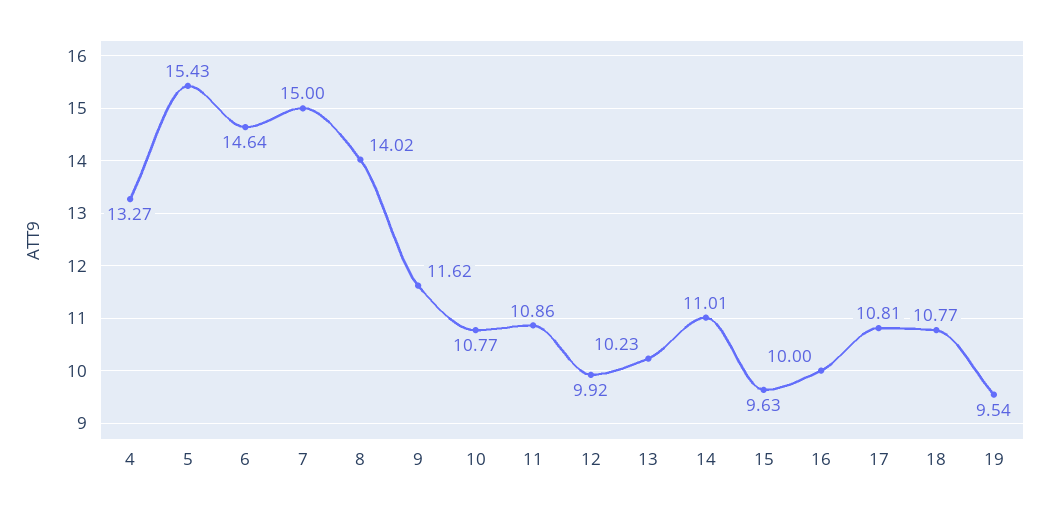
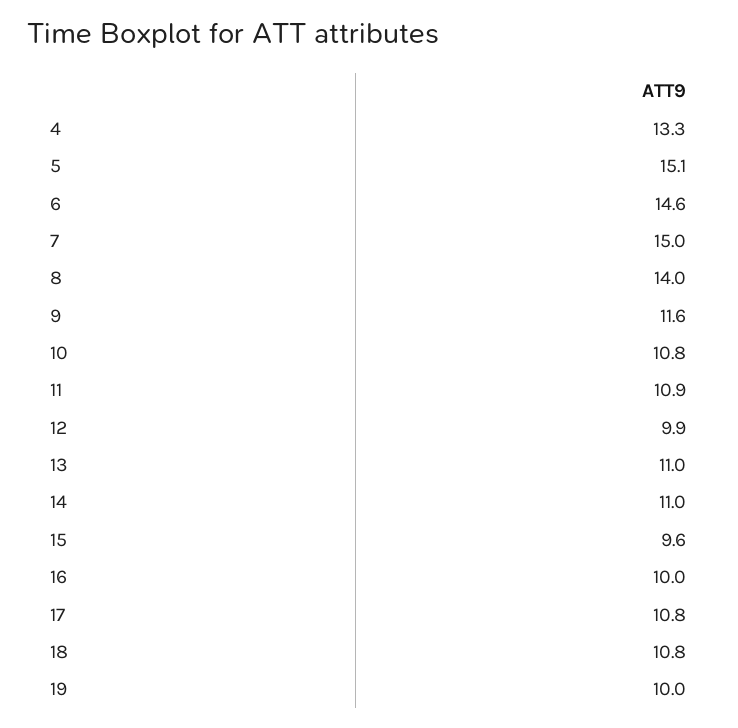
  {
    "4": 13.27,
-   "5": 15.43,
+   "5": 15.1,
    "6": 14.64,
    "7": 15,
    "8": 14.02,
    "9": 11.62,
    "10": 10.77,
    "11": 10.86,
    "12": 9.92,
-   "13": 10.23,
+   "13": 11,
    "14": 11.01,
    "15": 9.63,
    "16": 10,
    "17": 10.81,
    "18": 10.77,
-   "19": 9.54
+   "19": 10
  }

